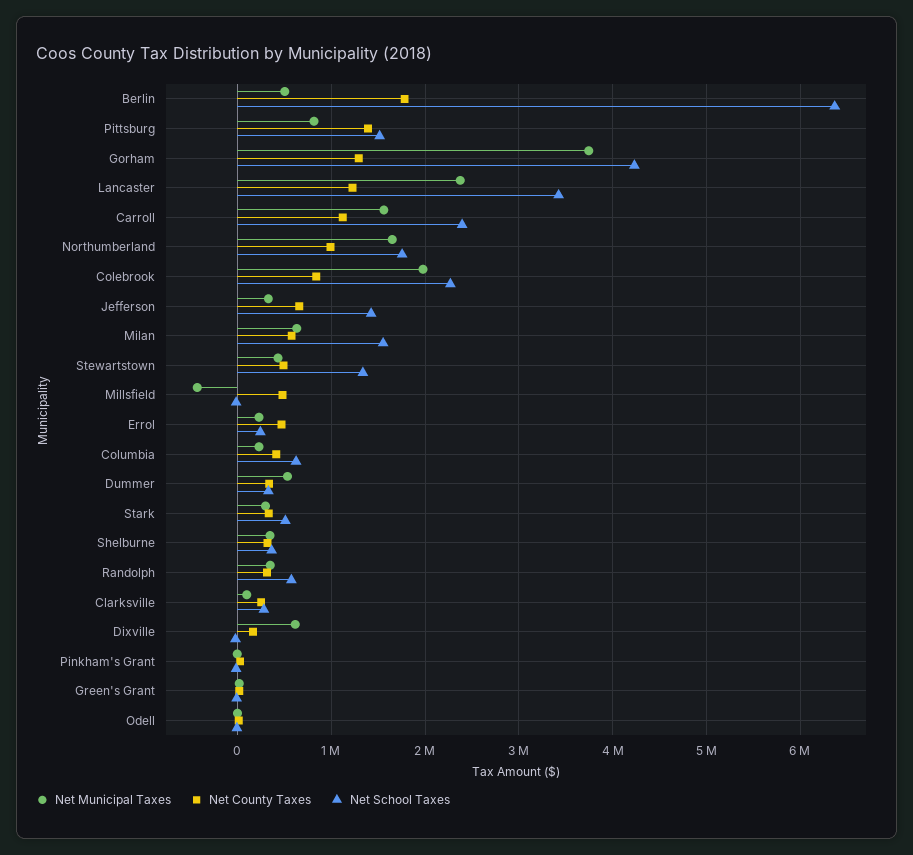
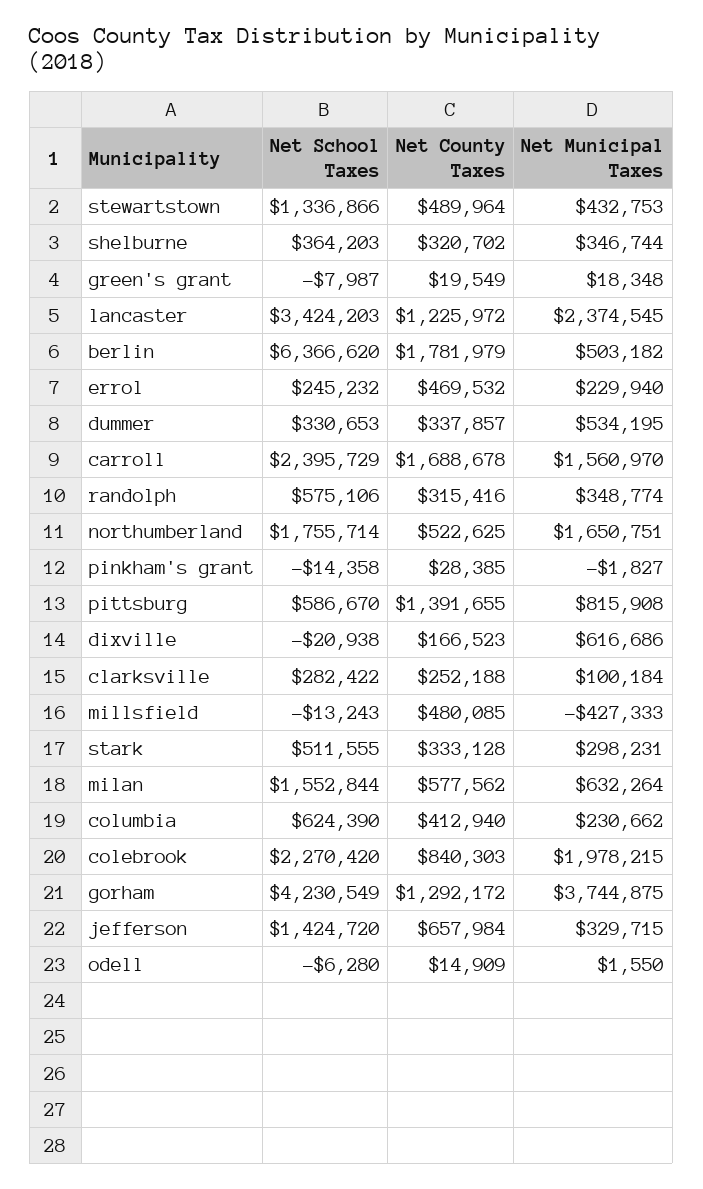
  {
    "Net Municipal Taxes": {
      "Berlin": 503182,
      "Pittsburg": 815908,
      "Gorham": 3744875,
      "Lancaster": 2374545,
      "Carroll": 1560970,
      "Northumberland": 1650751,
      "Colebrook": 1978215,
      "Jefferson": 329715,
      "Milan": 632264,
      "Stewartstown": 432753,
      "Millsfield": -427333,
      "Errol": 229940,
      "Columbia": 230662,
      "Dummer": 534195,
      "Stark": 298231,
      "Shelburne": 346744,
      "Randolph": 348774,
      "Clarksville": 100184,
      "Dixville": 616686,
      "Pinkham's Grant": -1827,
      "Green's Grant": 18348,
      "Odell": 1550
    },
    "Net County Taxes": {
      "Berlin": 1781979,
      "Pittsburg": 1391655,
      "Gorham": 1292172,
      "Lancaster": 1225972,
-     "Carroll": 1100000,
+     "Carroll": 1688678,
-     "Northumberland": 1000000,
+     "Northumberland": 522625,
      "Colebrook": 840303,
      "Jefferson": 657984,
      "Milan": 577562,
      "Stewartstown": 489964,
      "Millsfield": 480085,
      "Errol": 469532,
      "Columbia": 412940,
      "Dummer": 337857,
      "Stark": 333128,
      "Shelburne": 320702,
      "Randolph": 315416,
      "Clarksville": 252188,
      "Dixville": 166523,
      "Pinkham's Grant": 28385,
      "Green's Grant": 19549,
      "Odell": 14909
    },
    "Net School Taxes": {
      "Berlin": 6366620,
-     "Pittsburg": 1500000,
+     "Pittsburg": 586670,
      "Gorham": 4230549,
      "Lancaster": 3424203,
      "Carroll": 2395729,
      "Northumberland": 1755714,
      "Colebrook": 2270420,
      "Jefferson": 1424720,
      "Milan": 1552844,
      "Stewartstown": 1336866,
      "Millsfield": -13243,
      "Errol": 245232,
      "Columbia": 624390,
      "Dummer": 330653,
      "Stark": 511555,
      "Shelburne": 364203,
      "Randolph": 575106,
      "Clarksville": 282422,
      "Dixville": -20938,
      "Pinkham's Grant": -14358,
      "Green's Grant": -7987,
      "Odell": -6280
    }
  }

